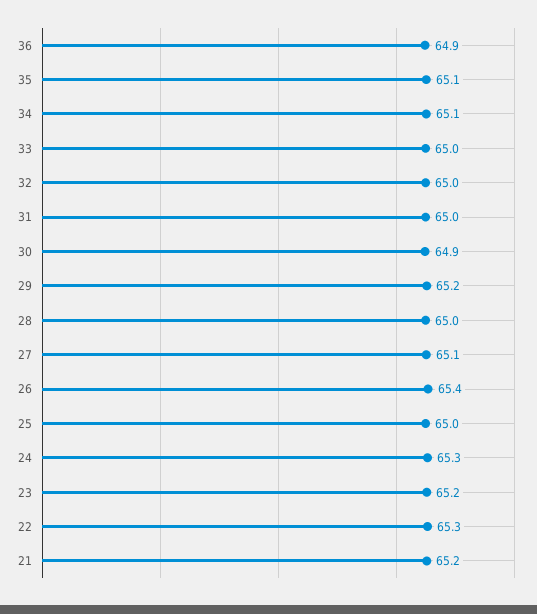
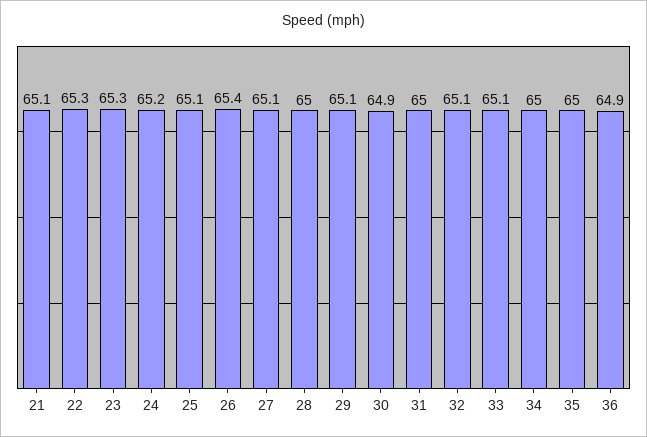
  {
    "36": 64.9,
-   "35": 65.1,
+   "35": 65,
-   "34": 65.1,
+   "34": 65,
-   "33": 65,
+   "33": 65.1,
-   "32": 65,
+   "32": 65.1,
    "31": 65,
    "30": 64.9,
-   "29": 65.2,
+   "29": 65.1,
    "28": 65,
    "27": 65.1,
    "26": 65.4,
-   "25": 65,
+   "25": 65.1,
-   "24": 65.3,
+   "24": 65.2,
-   "23": 65.2,
+   "23": 65.3,
    "22": 65.3,
-   "21": 65.2
+   "21": 65.1
  }

